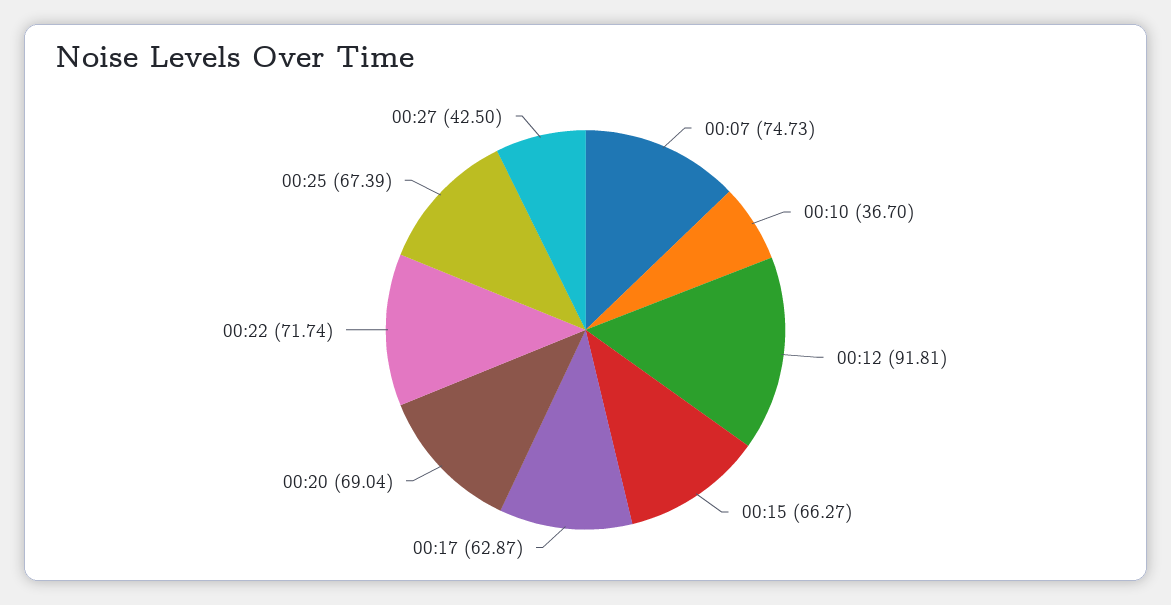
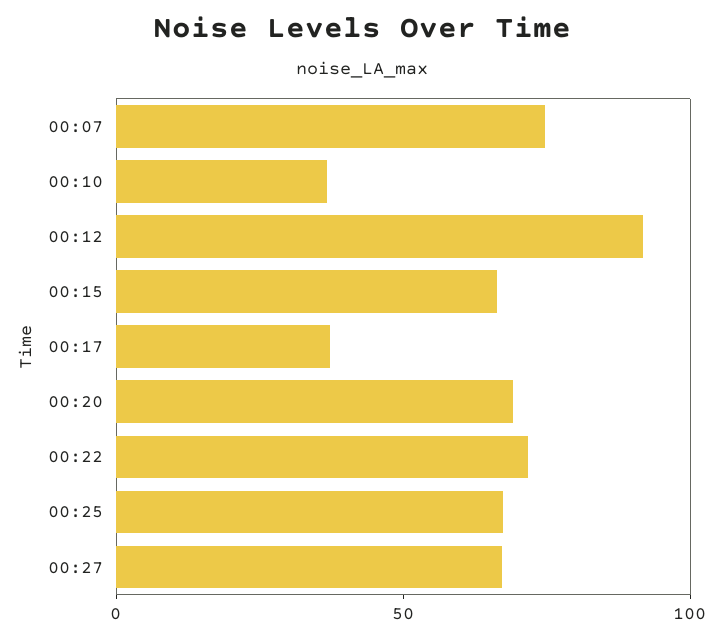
  {
    "00:07": 74.73,
    "00:10": 36.7,
    "00:12": 91.81,
    "00:15": 66.27,
-   "00:17": 62.87,
+   "00:17": 40,
    "00:20": 69.04,
    "00:22": 71.74,
    "00:25": 67.39,
-   "00:27": 42.5
+   "00:27": 70
  }

